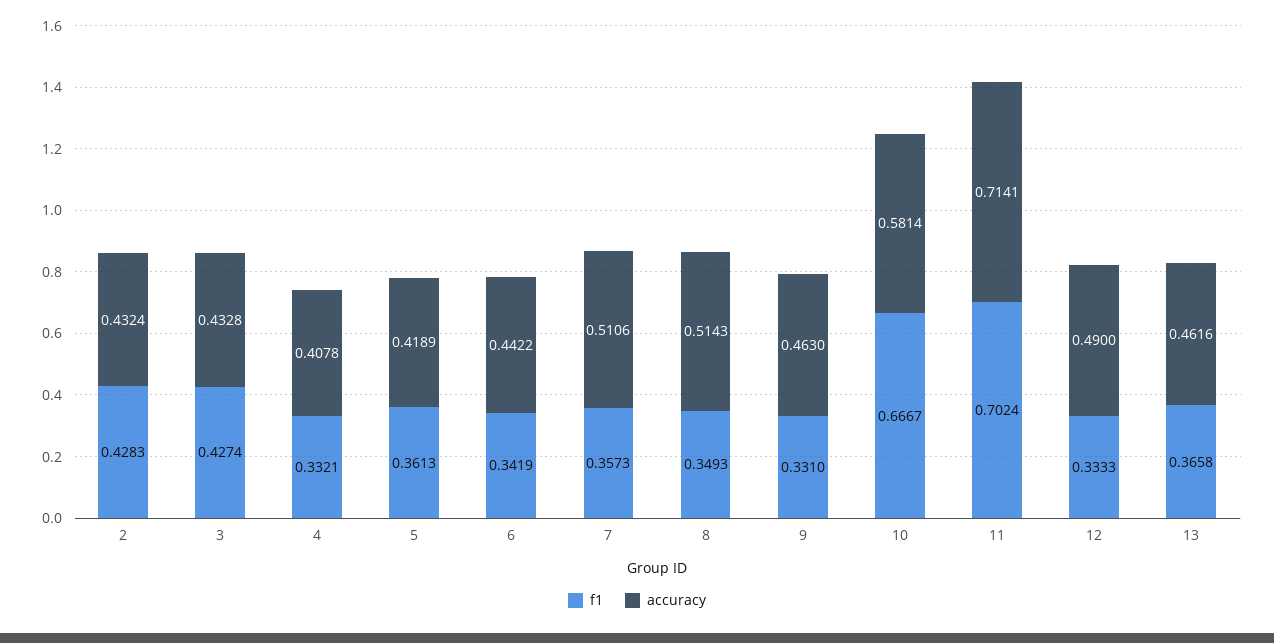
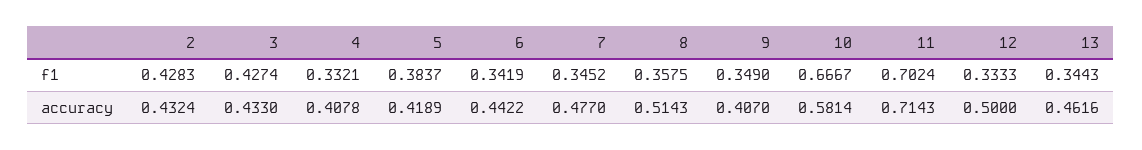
  {
    "f1": {
      "2": 0.4283,
      "3": 0.4274,
      "4": 0.3321,
-     "5": 0.3613,
+     "5": 0.3837,
      "6": 0.3419,
-     "7": 0.3573,
+     "7": 0.3452,
-     "8": 0.3493,
+     "8": 0.3575,
-     "9": 0.331,
+     "9": 0.349,
      "10": 0.6667,
      "11": 0.7024,
      "12": 0.3333,
-     "13": 0.3658
+     "13": 0.3443
    },
    "accuracy": {
      "2": 0.4324,
-     "3": 0.4328,
+     "3": 0.433,
      "4": 0.4078,
      "5": 0.4189,
      "6": 0.4422,
-     "7": 0.5106,
+     "7": 0.477,
      "8": 0.5143,
-     "9": 0.463,
+     "9": 0.407,
      "10": 0.5814,
-     "11": 0.7141,
+     "11": 0.7143,
-     "12": 0.49,
+     "12": 0.5,
      "13": 0.4616
    }
  }

